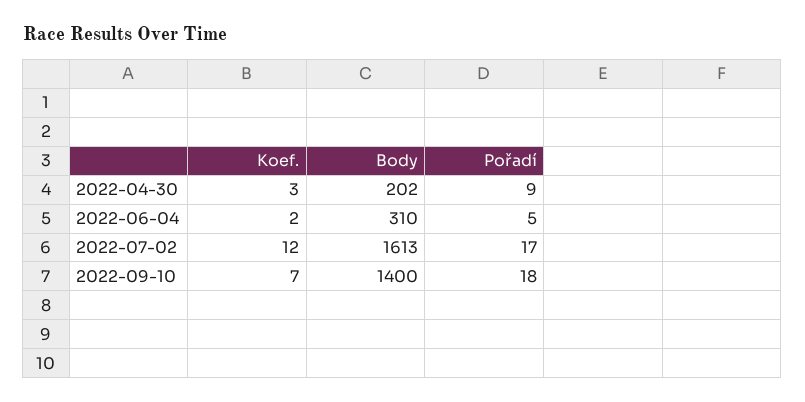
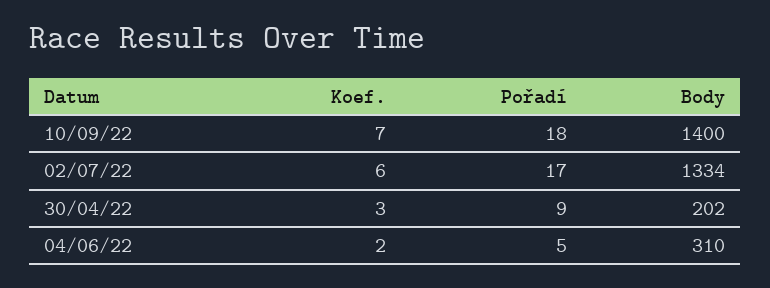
  {
    "Koef.": {
      "2022-04-30": 3,
      "2022-06-04": 2,
-     "2022-07-02": 12,
+     "2022-07-02": 6,
      "2022-09-10": 7
    },
    "Body": {
      "2022-04-30": 202,
      "2022-06-04": 310,
-     "2022-07-02": 1613,
+     "2022-07-02": 1334,
      "2022-09-10": 1400
    },
    "Pořadí": {
      "2022-04-30": 9,
      "2022-06-04": 5,
      "2022-07-02": 17,
      "2022-09-10": 18
    }
  }

